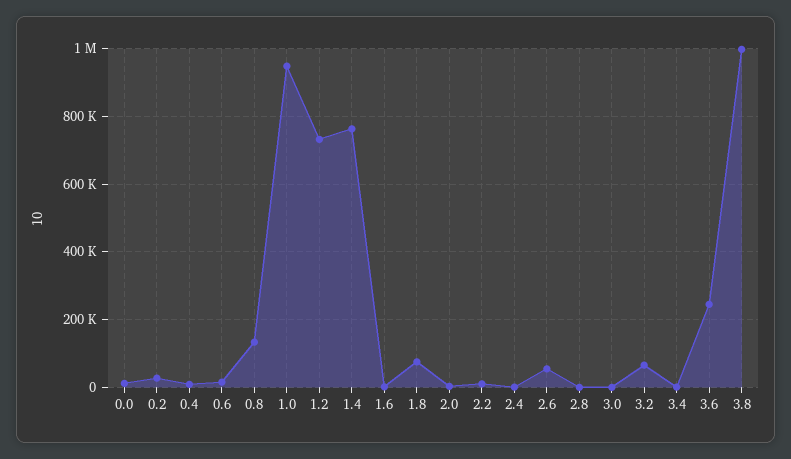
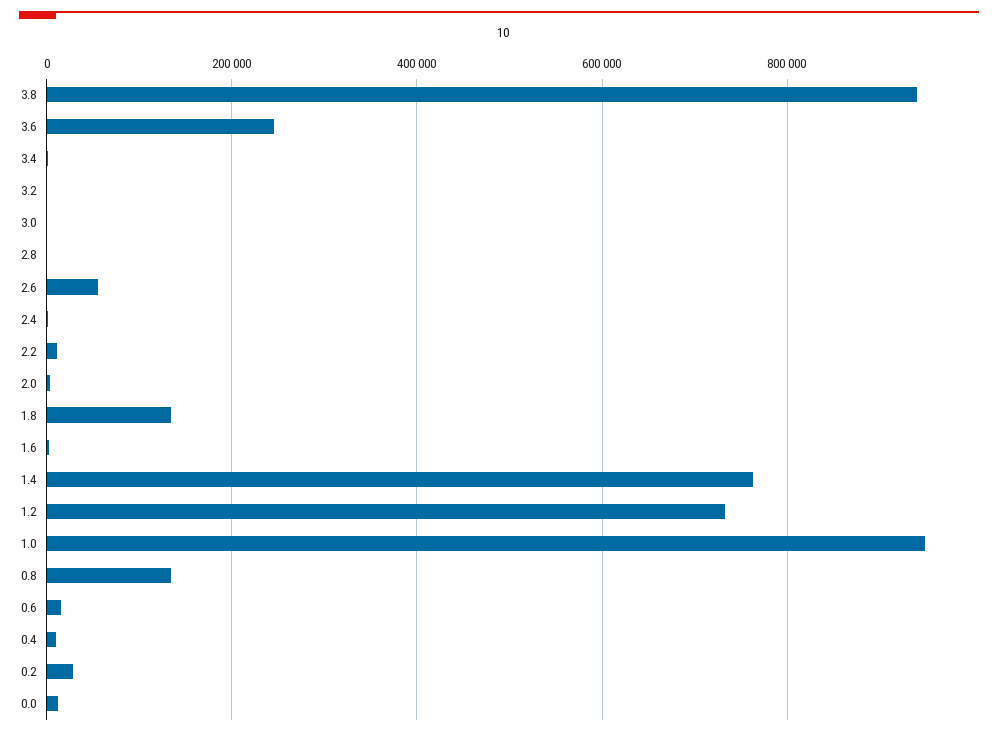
  {
    "0.0": 20000,
    "0.2": 20000,
    "0.4": 0,
    "0.6": 20000,
    "0.8": 140000,
    "1.0": 940000,
    "1.2": 740000,
    "1.4": 760000,
    "1.6": 0,
-   "1.8": 80000,
+   "1.8": 140000,
    "2.0": 0,
    "2.2": 20000,
    "2.4": 0,
    "2.6": 60000,
    "2.8": 0,
    "3.0": 0,
-   "3.2": 60000,
+   "3.2": 0,
    "3.4": 0,
    "3.6": 240000,
-   "3.8": 1000000
+   "3.8": 940000
  }

